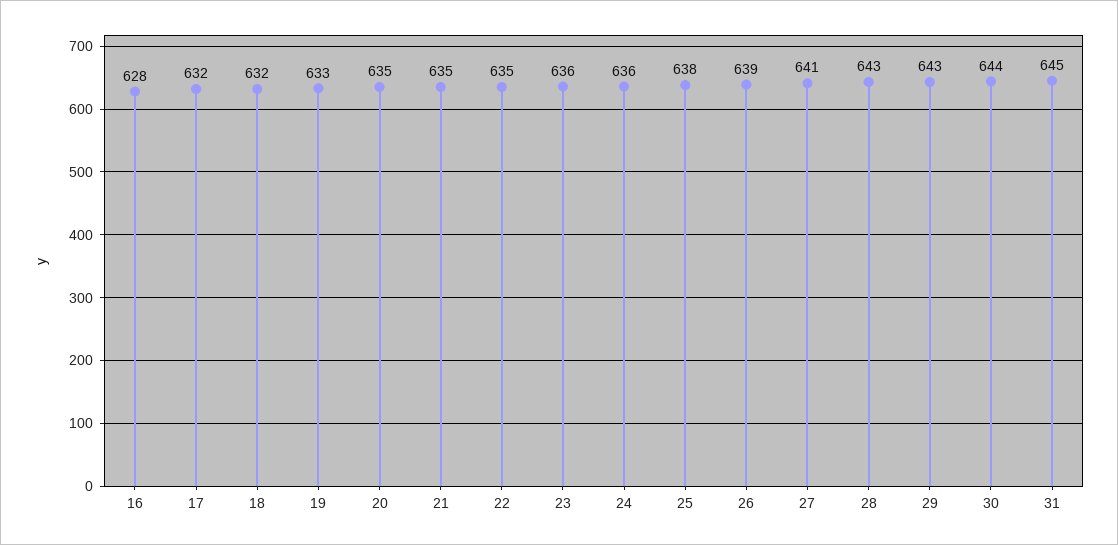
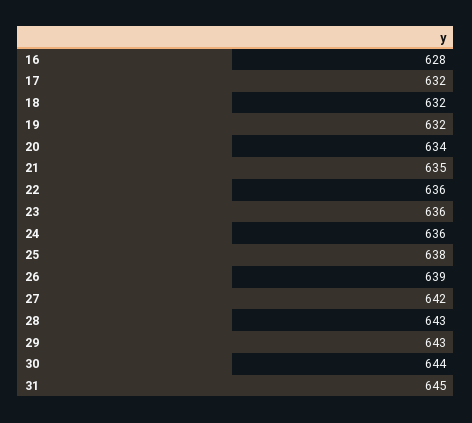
  {
    "16": 628,
    "17": 632,
    "18": 632,
-   "19": 633,
+   "19": 632,
-   "20": 635,
+   "20": 634,
    "21": 635,
-   "22": 635,
+   "22": 636,
    "23": 636,
    "24": 636,
    "25": 638,
    "26": 639,
-   "27": 641,
+   "27": 642,
    "28": 643,
    "29": 643,
    "30": 644,
    "31": 645
  }

